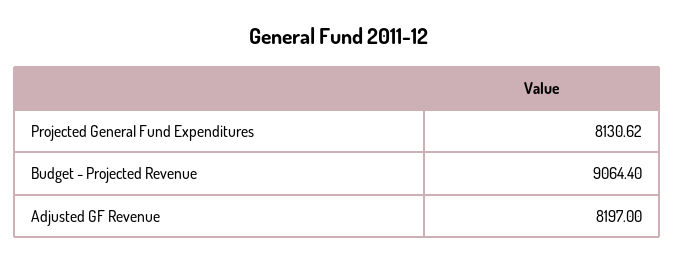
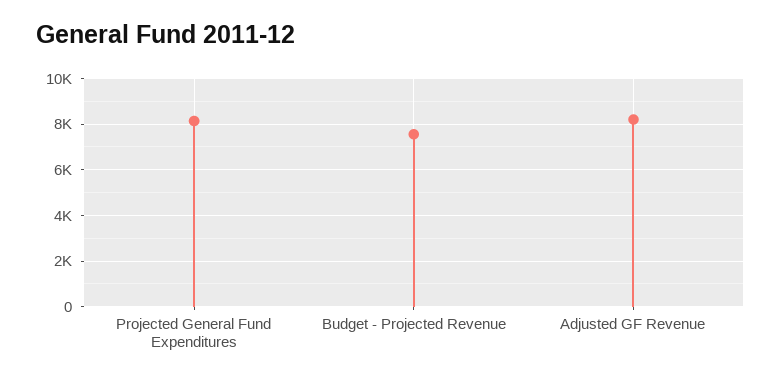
  {
    "Projected General Fund Expenditures": 8130.62,
-   "Budget - Projected Revenue": 9064.4,
+   "Budget - Projected Revenue": 7500,
    "Adjusted GF Revenue": 8197
  }

